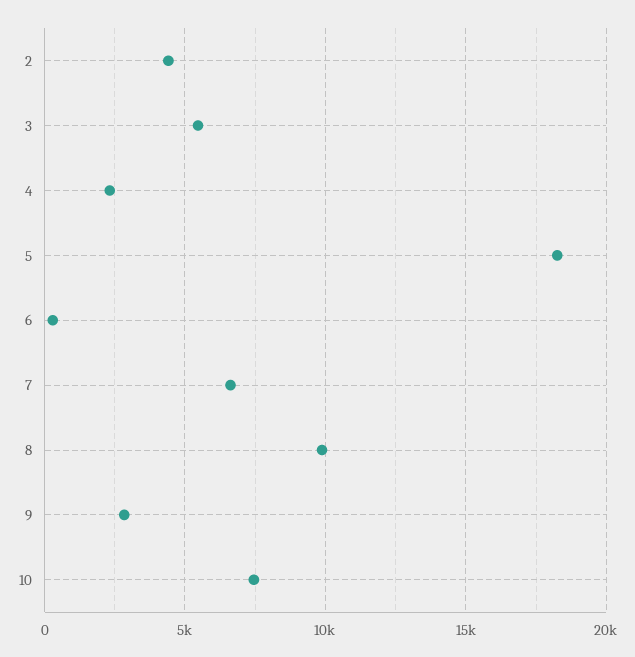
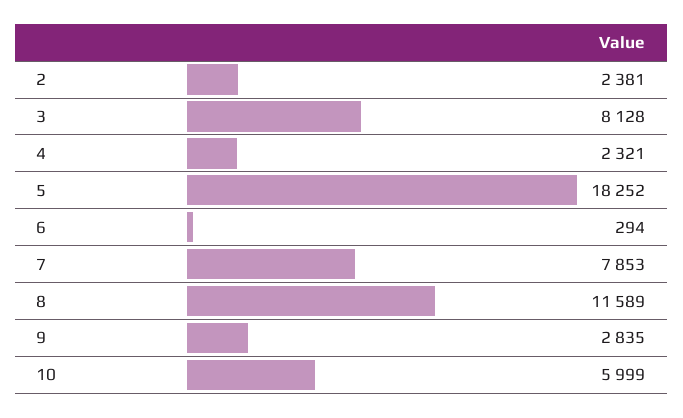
  {
-   "2": 4500,
+   "2": 2381,
-   "3": 5500,
+   "3": 8128,
    "4": 2321,
    "5": 18252,
    "6": 294,
-   "7": 6500,
+   "7": 7853,
-   "8": 10000,
+   "8": 11589,
    "9": 2835,
-   "10": 7500
+   "10": 5999
  }

